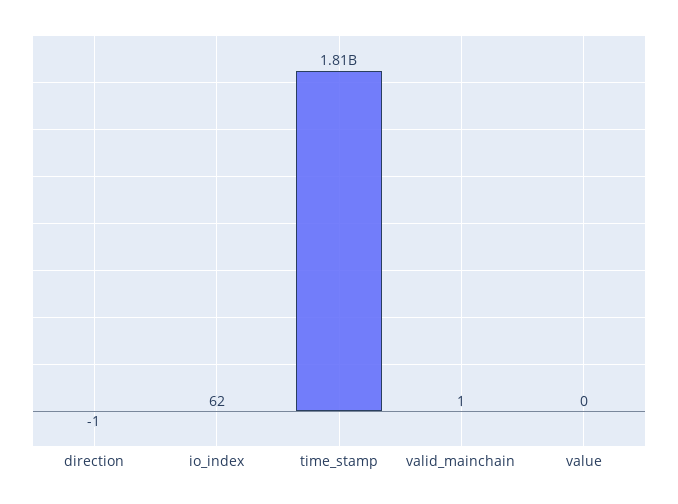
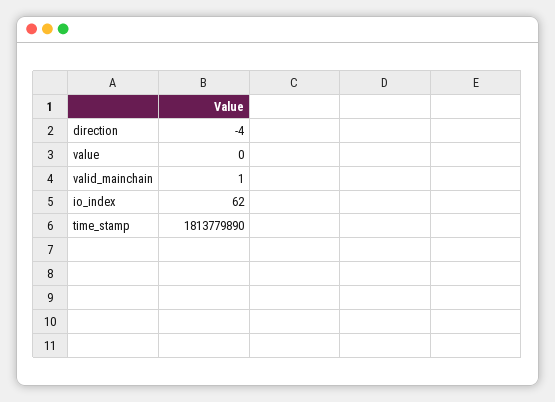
  {
-   "direction": -1,
+   "direction": -4,
    "io_index": 62,
    "time_stamp": 1813779890,
    "valid_mainchain": 1,
    "value": 0
  }

